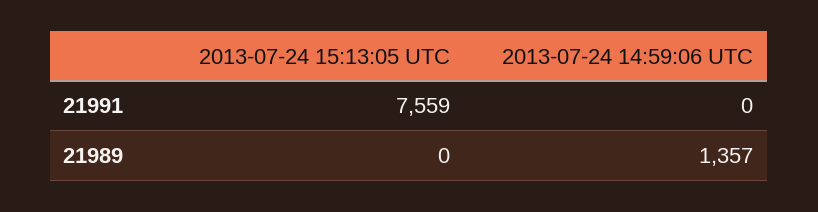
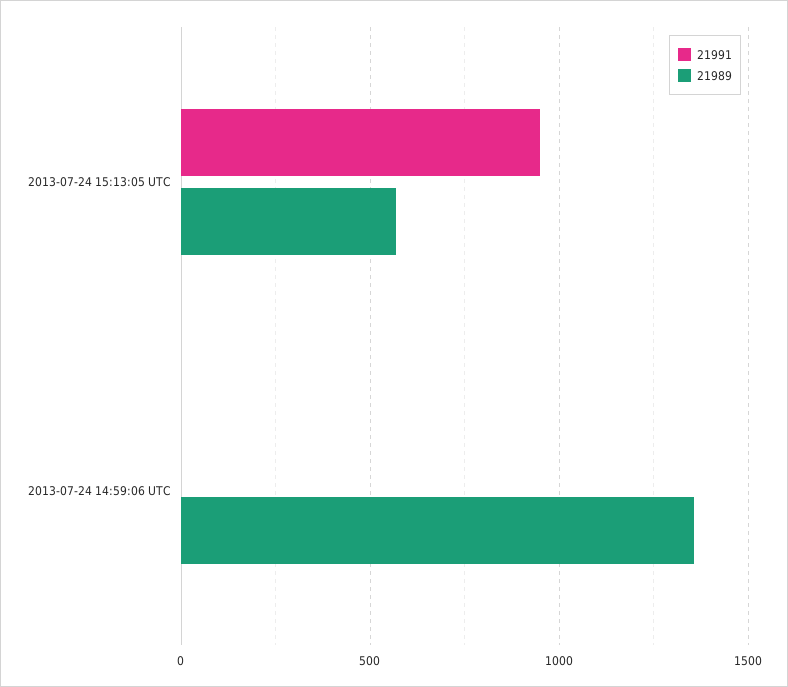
  {
    "21991": {
-     "2013-07-24 15:13:05 UTC": 7559,
+     "2013-07-24 15:13:05 UTC": 950,
      "2013-07-24 14:59:06 UTC": 0
    },
    "21989": {
-     "2013-07-24 15:13:05 UTC": 0,
+     "2013-07-24 15:13:05 UTC": 550,
      "2013-07-24 14:59:06 UTC": 1357
    }
  }

